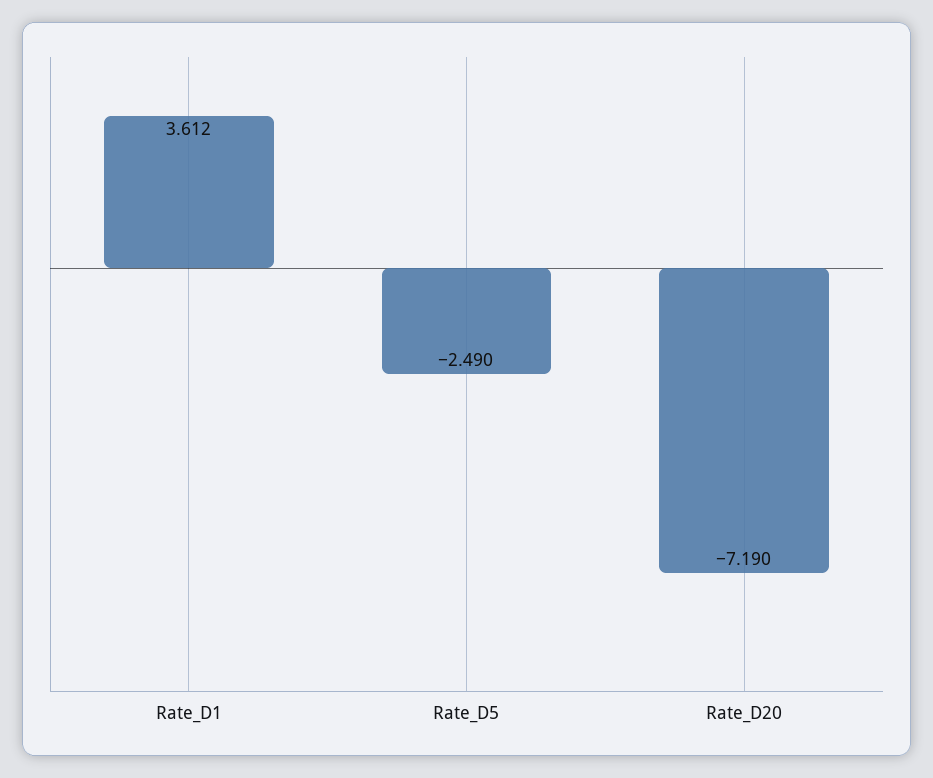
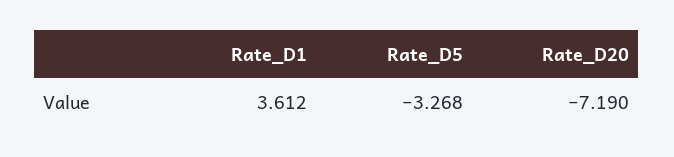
  {
    "Rate_D1": 3.612,
-   "Rate_D5": -2.49,
+   "Rate_D5": -3.268,
    "Rate_D20": -7.19
  }

